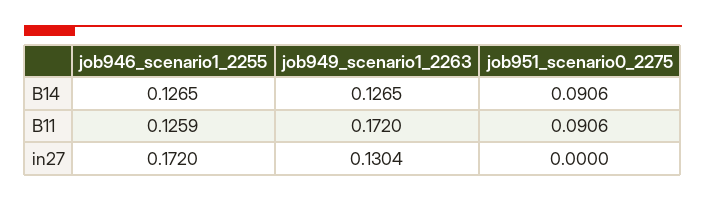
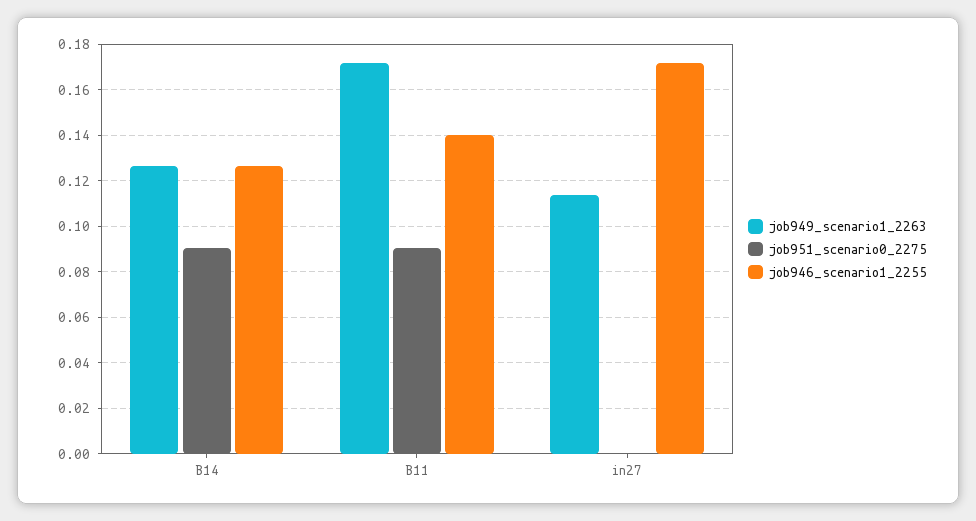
  {
    "job946_scenario1_2255": {
      "B14": 0.1265,
-     "B11": 0.1259,
+     "B11": 0.14,
      "in27": 0.172
    },
    "job949_scenario1_2263": {
      "B14": 0.1265,
      "B11": 0.172,
-     "in27": 0.1304
+     "in27": 0.115
    },
    "job951_scenario0_2275": {
      "B14": 0.0906,
      "B11": 0.0906,
      "in27": 0
    }
  }

